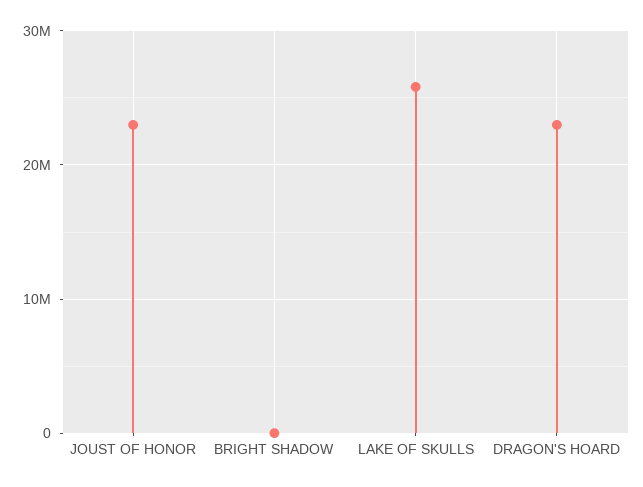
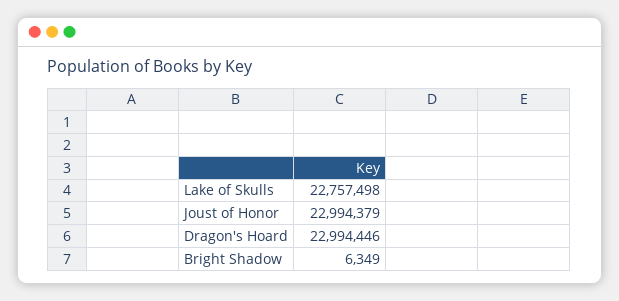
  {
    "JOUST OF HONOR": 22994379,
    "BRIGHT SHADOW": 6349,
-   "LAKE OF SKULLS": 26000000,
+   "LAKE OF SKULLS": 22757498,
    "DRAGON'S HOARD": 22994446
  }

